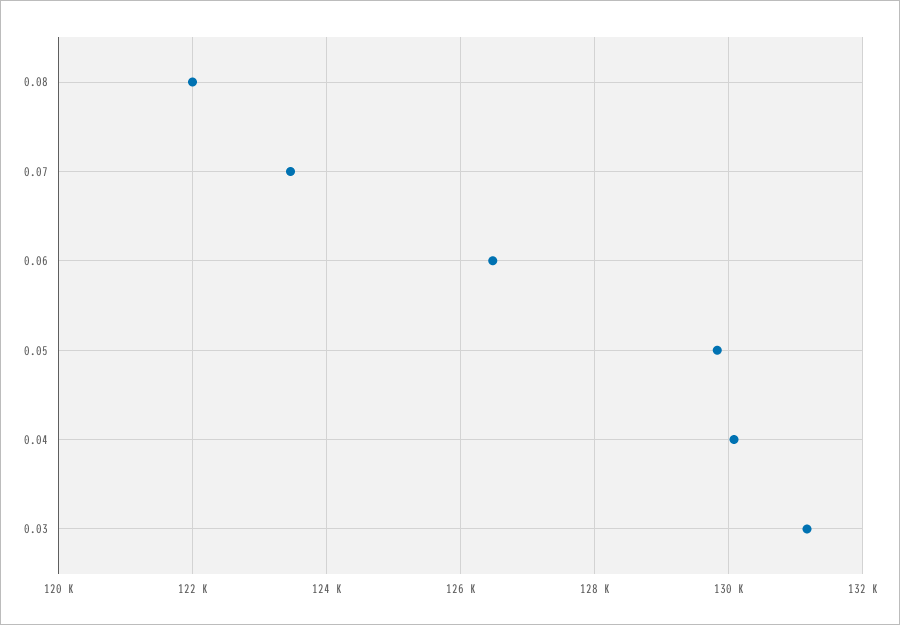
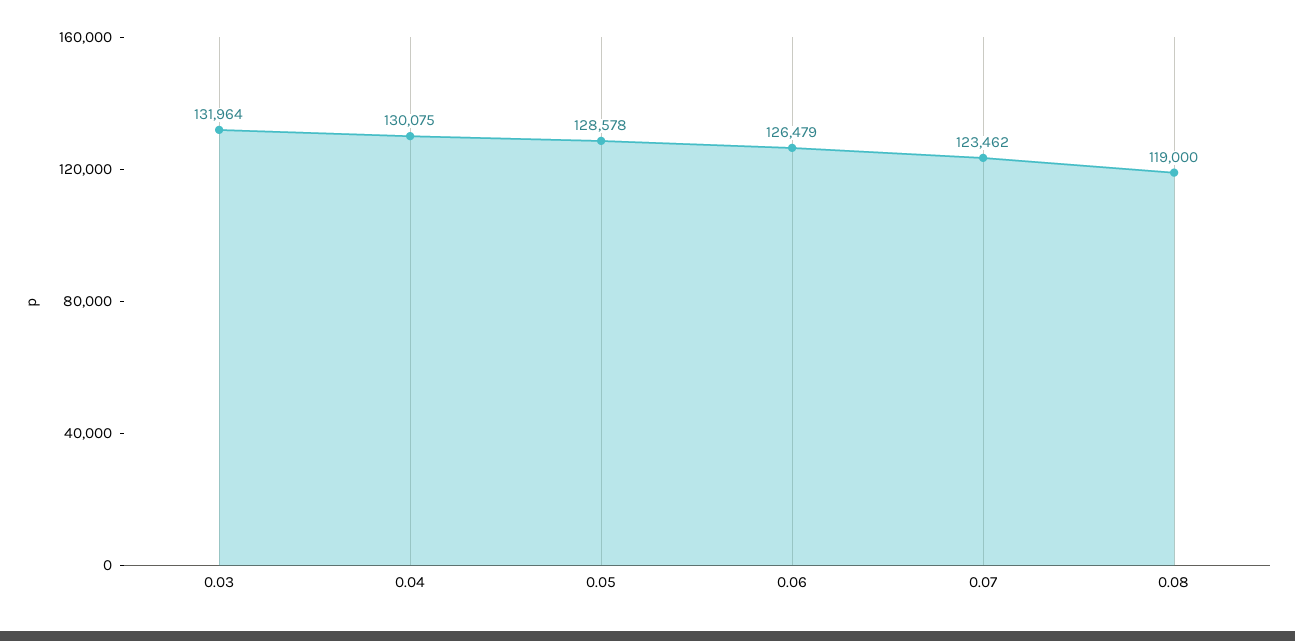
  {
-   "0.08": 122000,
+   "0.08": 119000,
    "0.07": 123462,
    "0.06": 126479,
-   "0.05": 129800,
+   "0.05": 128578,
    "0.04": 130075,
-   "0.03": 131200
+   "0.03": 131964
  }

